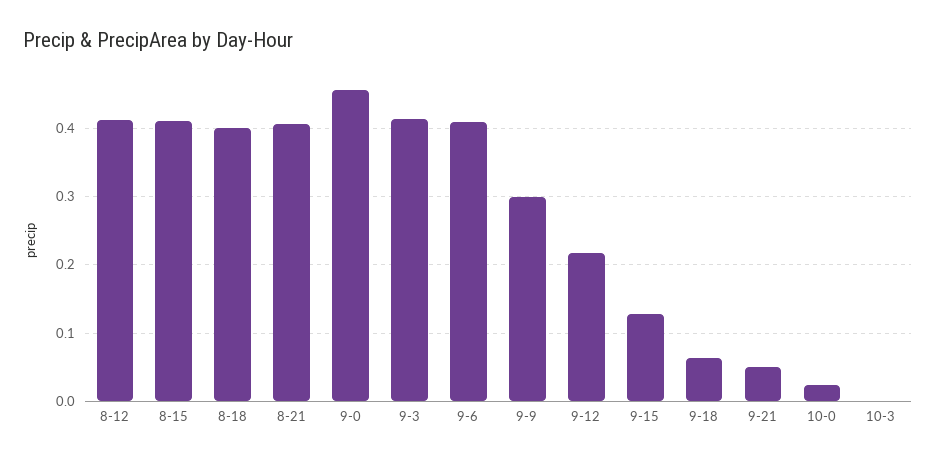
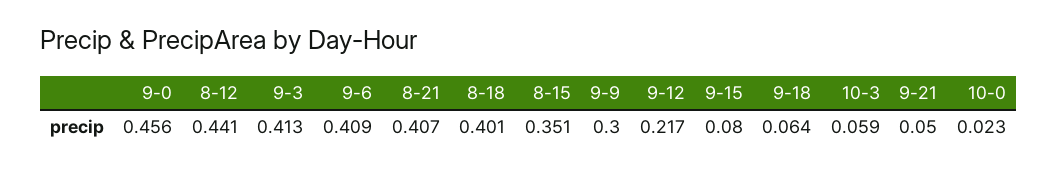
  {
-   "8-12": 0.41,
+   "8-12": 0.441,
-   "8-15": 0.41,
+   "8-15": 0.351,
    "8-18": 0.401,
    "8-21": 0.407,
    "9-0": 0.456,
    "9-3": 0.413,
    "9-6": 0.409,
    "9-9": 0.3,
    "9-12": 0.217,
-   "9-15": 0.13,
+   "9-15": 0.08,
    "9-18": 0.064,
    "9-21": 0.05,
    "10-0": 0.023,
-   "10-3": 0
+   "10-3": 0.059
  }

